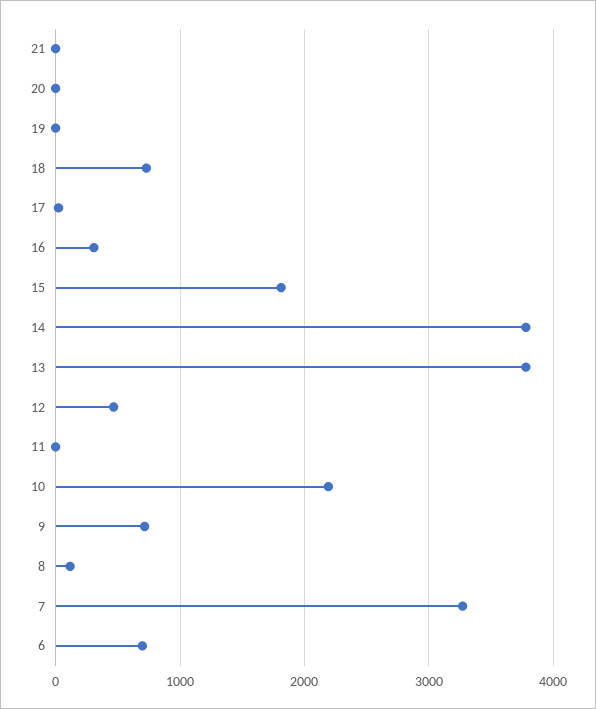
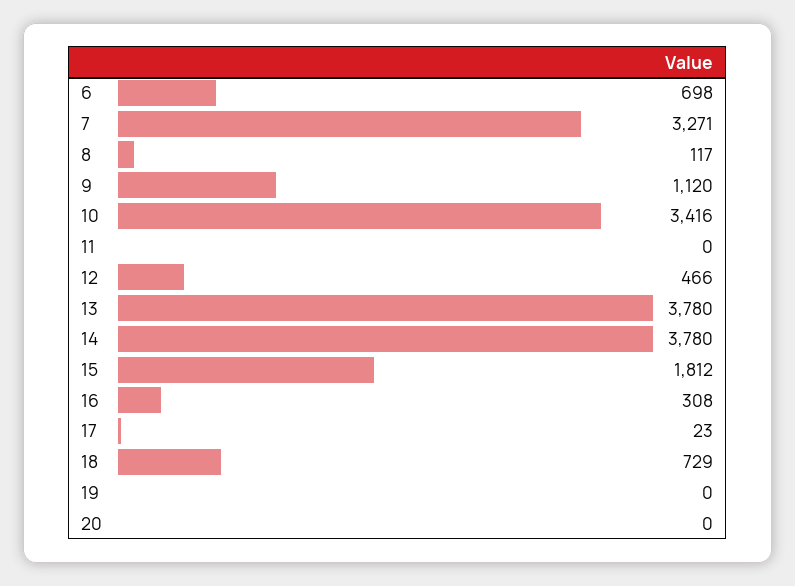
  {
-   "21": 0,
    "20": 0,
    "19": 0,
    "18": 729,
    "17": 23,
    "16": 308,
    "15": 1812,
    "14": 3780,
    "13": 3780,
    "12": 466,
    "11": 0,
-   "10": 2200,
+   "10": 3416,
-   "9": 700,
+   "9": 1120,
    "8": 117,
    "7": 3271,
    "6": 698
  }

